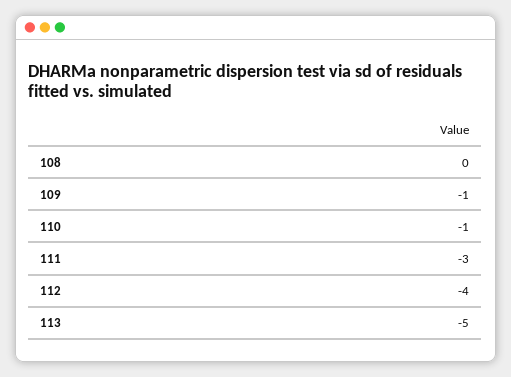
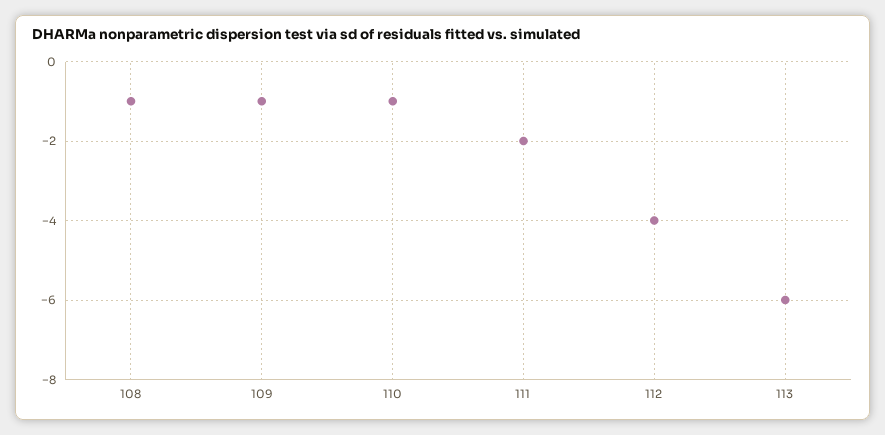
  {
-   "108": 0,
+   "108": -1,
    "109": -1,
    "110": -1,
-   "111": -3,
+   "111": -2,
    "112": -4,
-   "113": -5
+   "113": -6
  }

